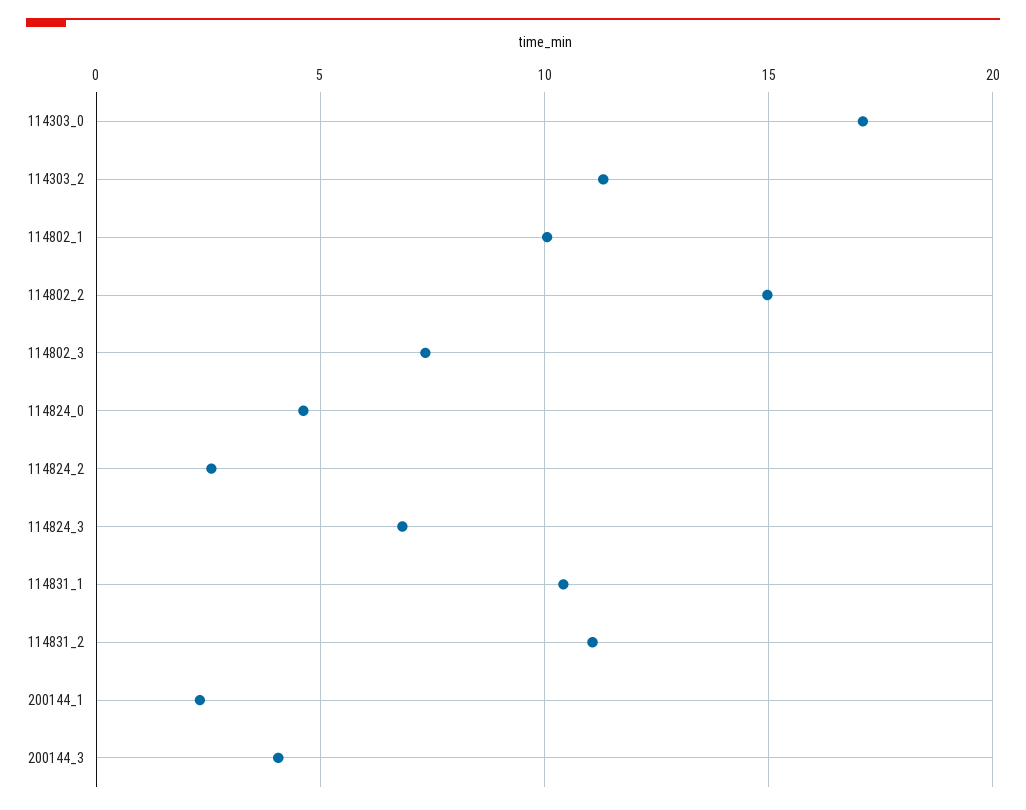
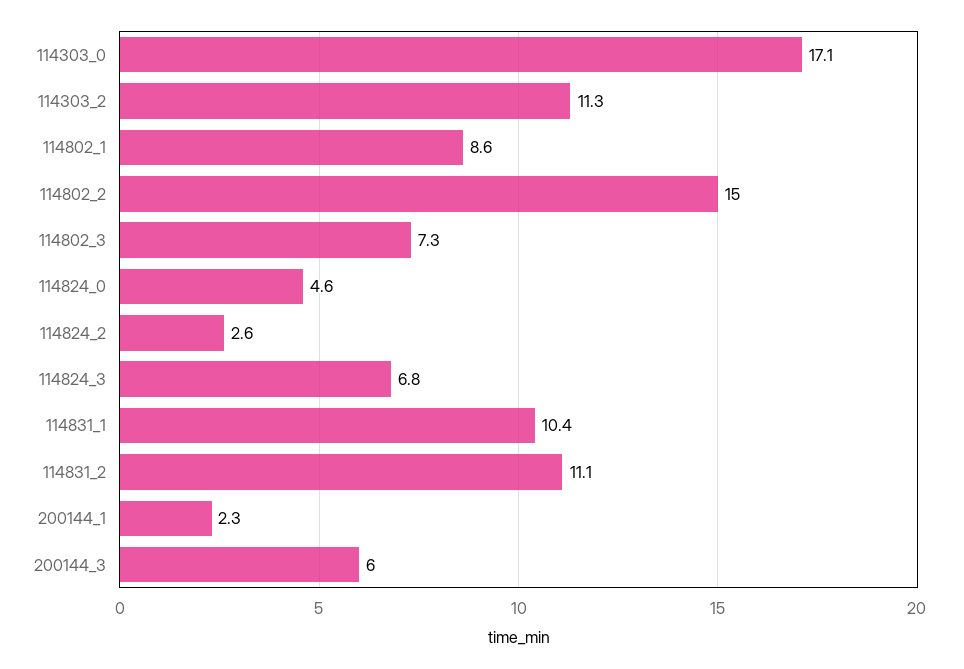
  {
    "114303_0": 17.1,
    "114303_2": 11.3,
-   "114802_1": 10,
+   "114802_1": 8.6,
    "114802_2": 15,
    "114802_3": 7.3,
    "114824_0": 4.6,
    "114824_2": 2.6,
    "114824_3": 6.8,
    "114831_1": 10.4,
    "114831_2": 11.1,
    "200144_1": 2.3,
-   "200144_3": 4
+   "200144_3": 6
  }

